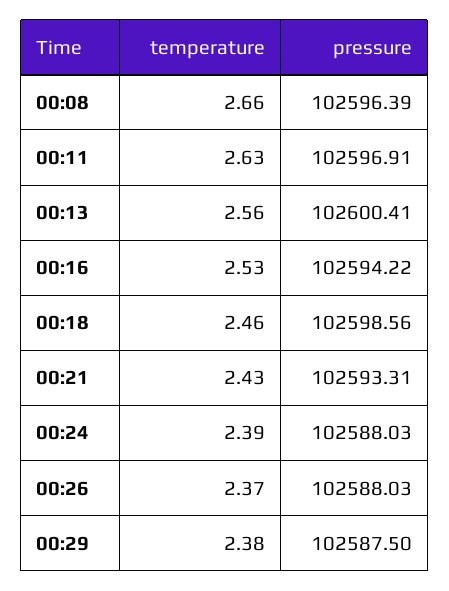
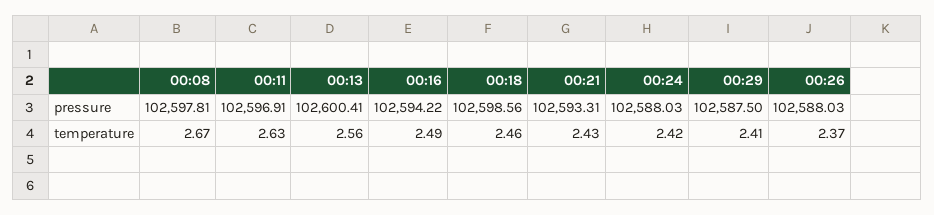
  {
    "temperature": {
-     "00:08": 2.66,
+     "00:08": 2.67,
      "00:11": 2.63,
      "00:13": 2.56,
-     "00:16": 2.53,
+     "00:16": 2.49,
      "00:18": 2.46,
      "00:21": 2.43,
-     "00:24": 2.39,
+     "00:24": 2.42,
      "00:26": 2.37,
-     "00:29": 2.38
+     "00:29": 2.41
    },
    "pressure": {
-     "00:08": 102596.39,
+     "00:08": 102597.81,
      "00:11": 102596.91,
      "00:13": 102600.41,
      "00:16": 102594.22,
      "00:18": 102598.56,
      "00:21": 102593.31,
      "00:24": 102588.03,
      "00:26": 102588.03,
      "00:29": 102587.5
    }
  }

